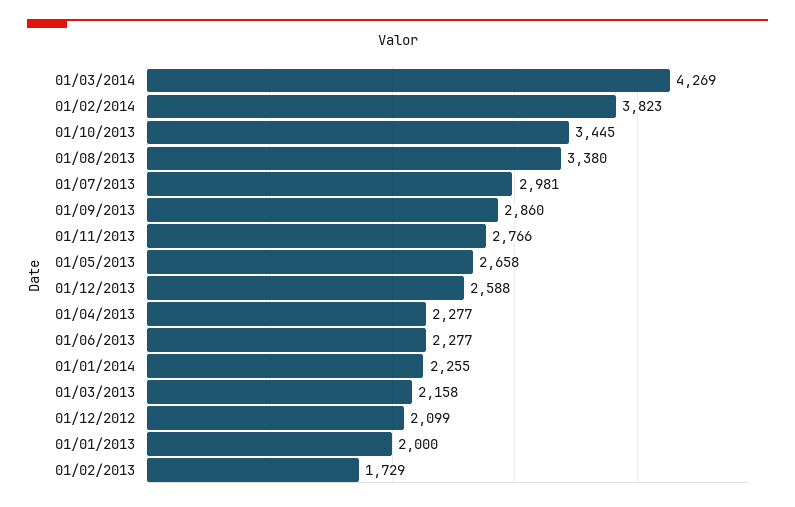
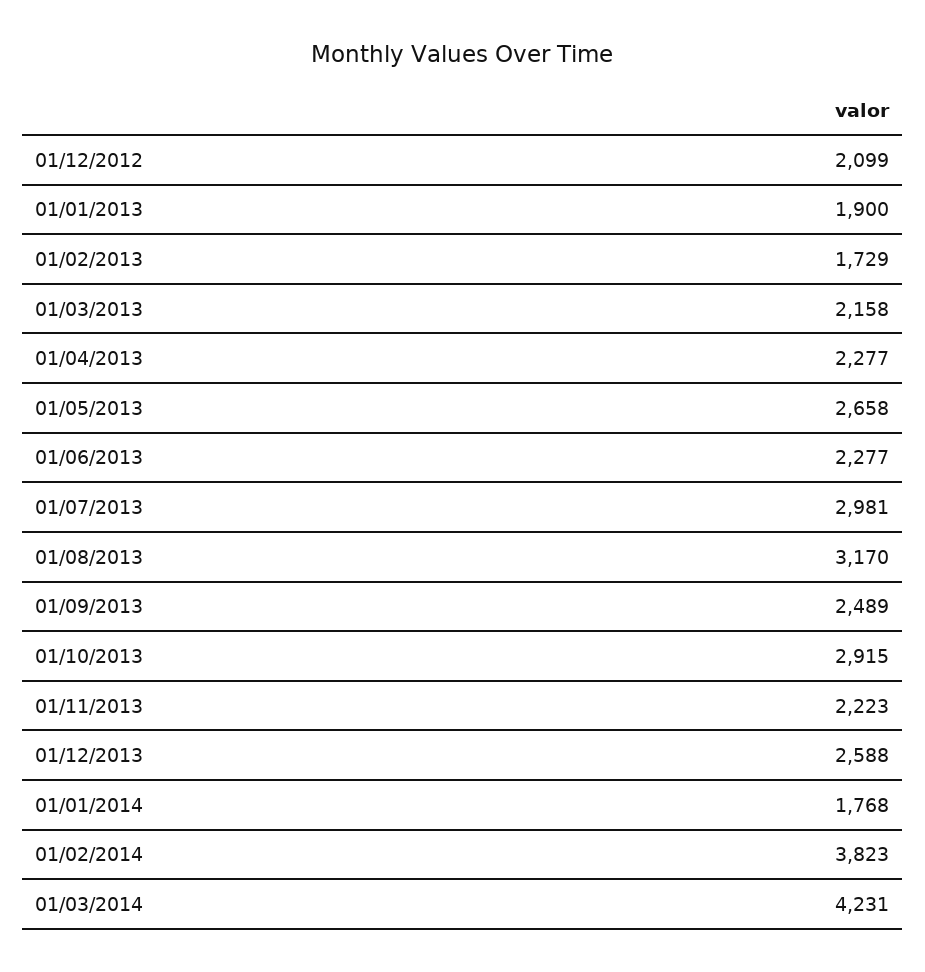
  {
-   "01/03/2014": 4269,
+   "01/03/2014": 4231,
    "01/02/2014": 3823,
-   "01/10/2013": 3445,
+   "01/10/2013": 2915,
-   "01/08/2013": 3380,
+   "01/08/2013": 3170,
    "01/07/2013": 2981,
-   "01/09/2013": 2860,
+   "01/09/2013": 2489,
-   "01/11/2013": 2766,
+   "01/11/2013": 2223,
    "01/05/2013": 2658,
    "01/12/2013": 2588,
    "01/04/2013": 2277,
    "01/06/2013": 2277,
-   "01/01/2014": 2255,
+   "01/01/2014": 1768,
    "01/03/2013": 2158,
    "01/12/2012": 2099,
-   "01/01/2013": 2000,
+   "01/01/2013": 1900,
    "01/02/2013": 1729
  }

